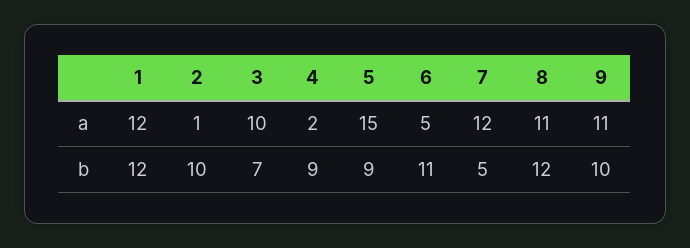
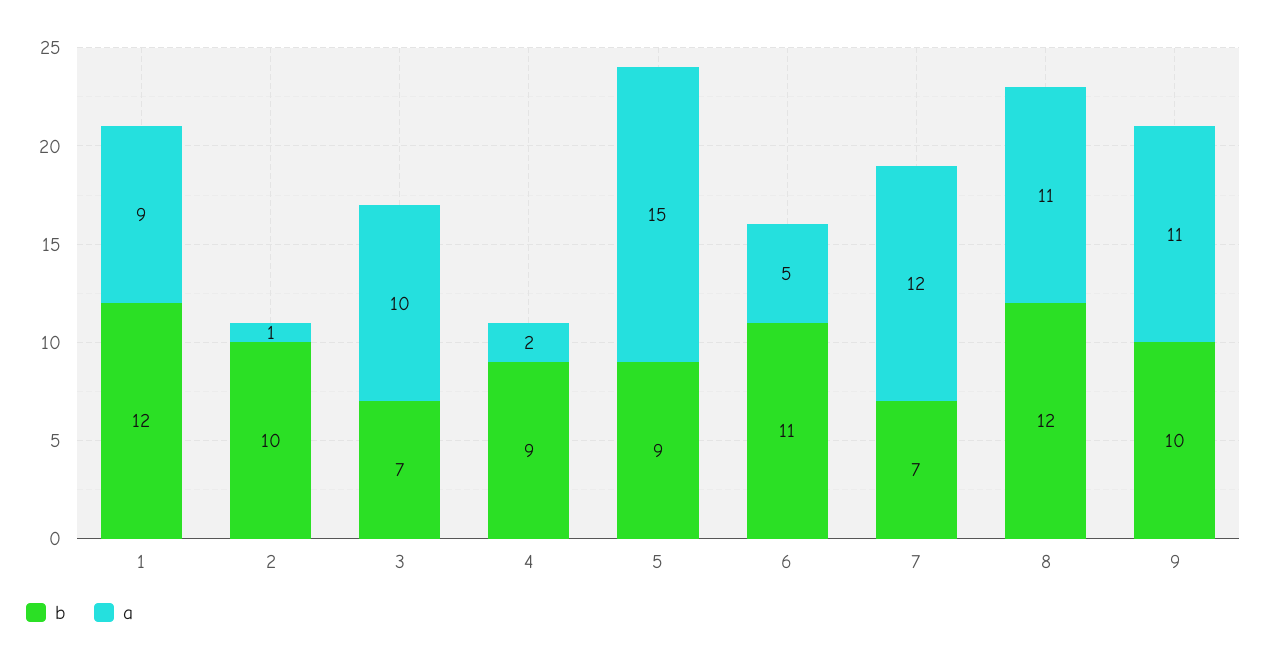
  {
    "a": {
-     "1": 12,
+     "1": 9,
      "2": 1,
      "3": 10,
      "4": 2,
      "5": 15,
      "6": 5,
      "7": 12,
      "8": 11,
      "9": 11
    },
    "b": {
      "1": 12,
      "2": 10,
      "3": 7,
      "4": 9,
      "5": 9,
      "6": 11,
-     "7": 5,
+     "7": 7,
      "8": 12,
      "9": 10
    }
  }

